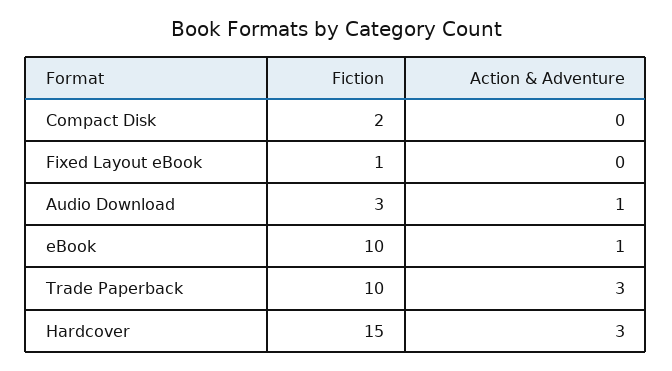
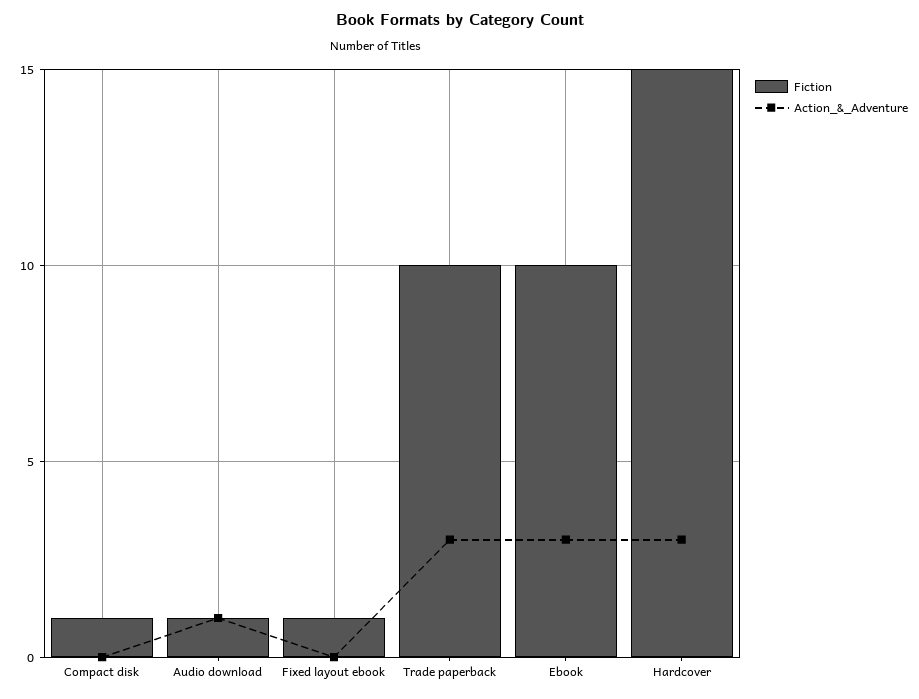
  {
    "Fiction": {
-     "Compact Disk": 2,
+     "Compact Disk": 1,
      "Fixed Layout eBook": 1,
-     "Audio Download": 3,
+     "Audio Download": 1,
      "eBook": 10,
      "Trade Paperback": 10,
      "Hardcover": 15
    },
    "Action & Adventure": {
      "Compact Disk": 0,
      "Fixed Layout eBook": 0,
      "Audio Download": 1,
-     "eBook": 1,
+     "eBook": 3,
      "Trade Paperback": 3,
      "Hardcover": 3
    }
  }

